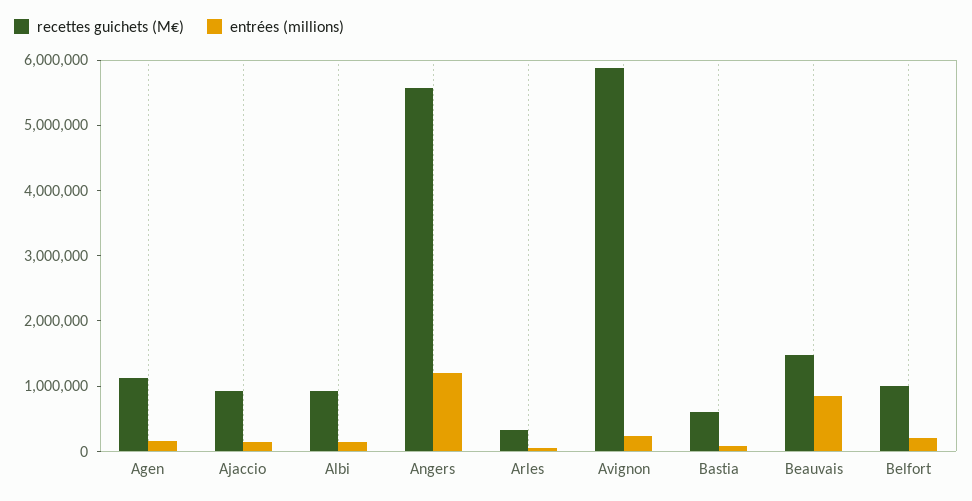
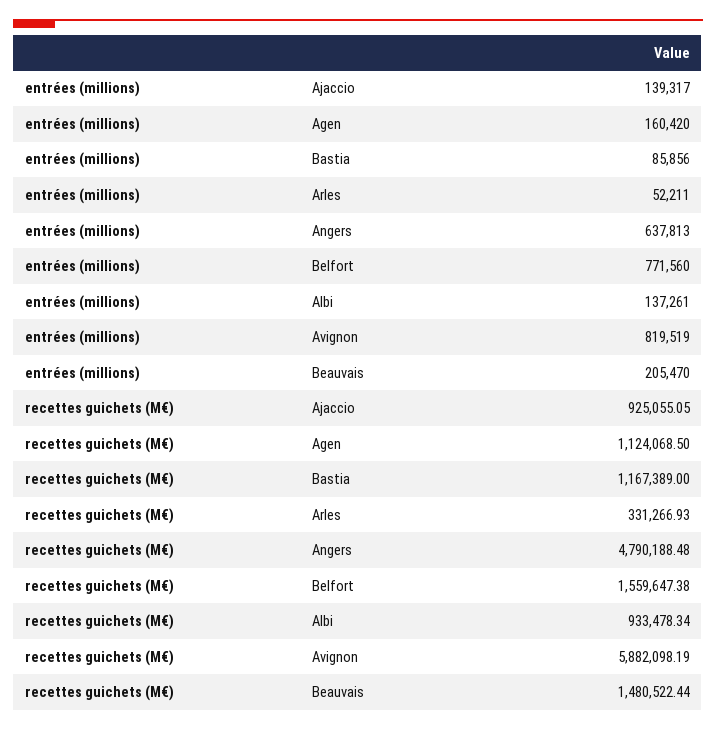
  {
    "recettes guichets (M€)": {
      "Agen": 1124068.5,
      "Ajaccio": 925055.05,
      "Albi": 933478.34,
-     "Angers": 5600000,
+     "Angers": 4790188.48,
      "Arles": 331266.93,
      "Avignon": 5882098.19,
-     "Bastia": 600000,
+     "Bastia": 1167389,
      "Beauvais": 1480522.44,
-     "Belfort": 1000000
+     "Belfort": 1559647.38
    },
    "entrées (millions)": {
      "Agen": 160420,
      "Ajaccio": 139317,
      "Albi": 137261,
-     "Angers": 1200000,
+     "Angers": 637813,
      "Arles": 52211,
-     "Avignon": 200000,
+     "Avignon": 819519,
      "Bastia": 85856,
-     "Beauvais": 800000,
+     "Beauvais": 205470,
-     "Belfort": 200000
+     "Belfort": 771560
    }
  }

